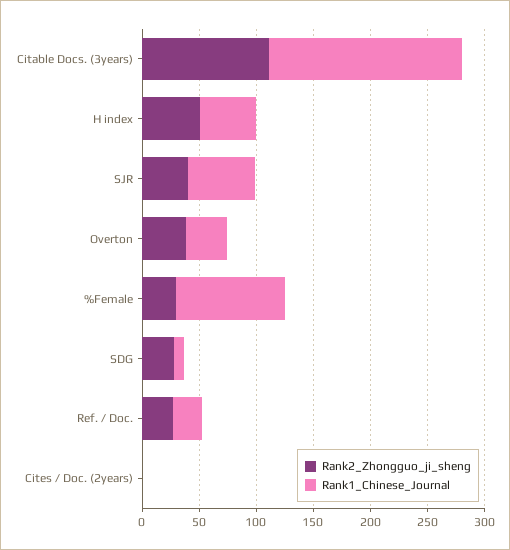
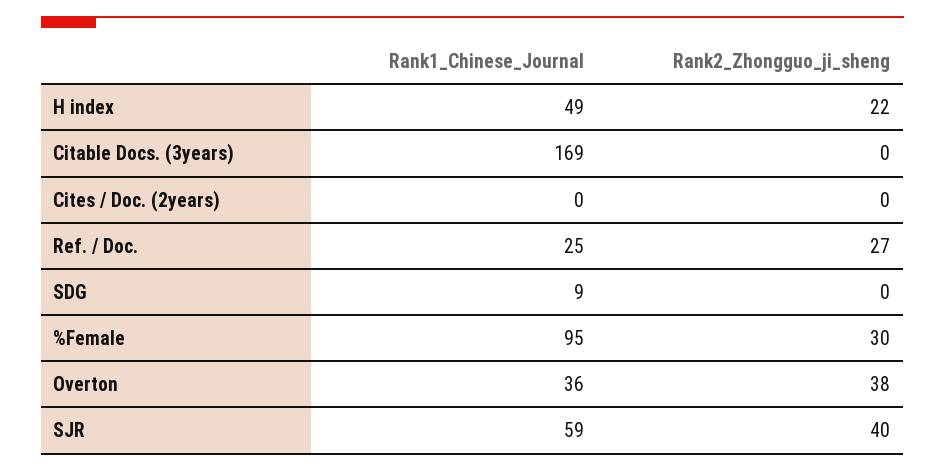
  {
    "Rank2_Zhongguo_ji_sheng": {
-     "Citable Docs. (3years)": 110,
+     "Citable Docs. (3years)": 0,
-     "H index": 50,
+     "H index": 22,
      "SJR": 40,
      "Overton": 38,
      "%Female": 30,
-     "SDG": 30,
+     "SDG": 0,
      "Ref. / Doc.": 27,
      "Cites / Doc. (2years)": 0
    },
    "Rank1_Chinese_Journal": {
      "Citable Docs. (3years)": 169,
      "H index": 49,
      "SJR": 59,
      "Overton": 36,
      "%Female": 95,
      "SDG": 9,
      "Ref. / Doc.": 25,
      "Cites / Doc. (2years)": 0
    }
  }

